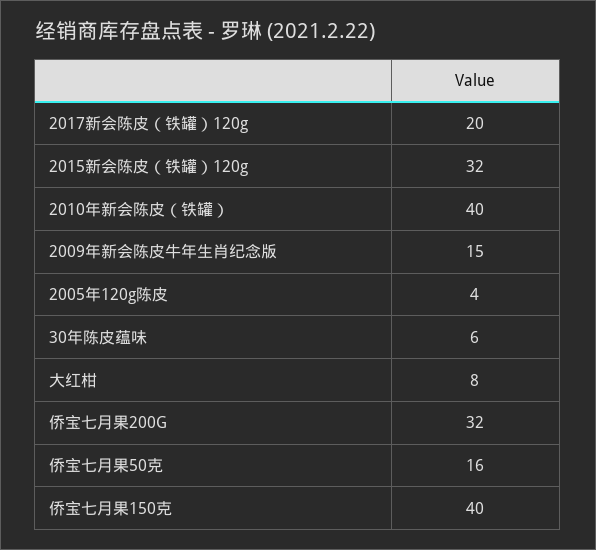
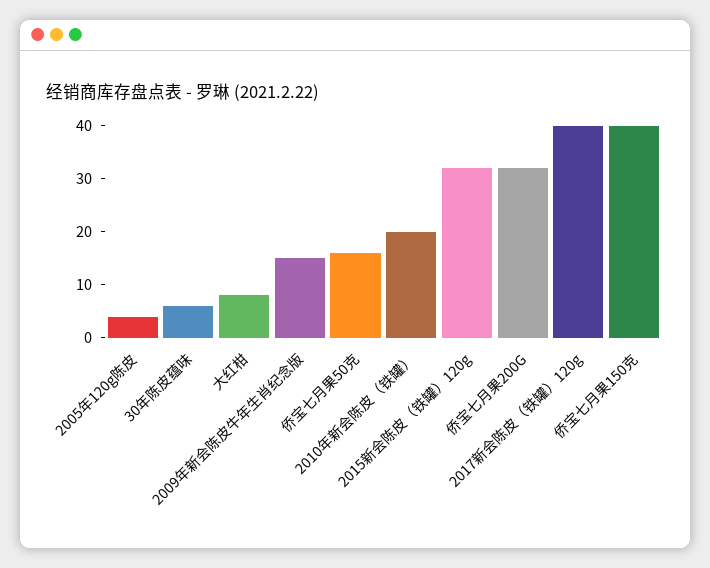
  {
-   "2017新会陈皮（铁罐）120g": 20,
+   "2017新会陈皮（铁罐）120g": 40,
    "2015新会陈皮（铁罐）120g": 32,
-   "2010年新会陈皮（铁罐）": 40,
+   "2010年新会陈皮（铁罐）": 20,
    "2009年新会陈皮牛年生肖纪念版": 15,
    "2005年120g陈皮": 4,
    "30年陈皮蕴味": 6,
    "大红柑": 8,
    "侨宝七月果200G": 32,
    "侨宝七月果50克": 16,
    "侨宝七月果150克": 40
  }

